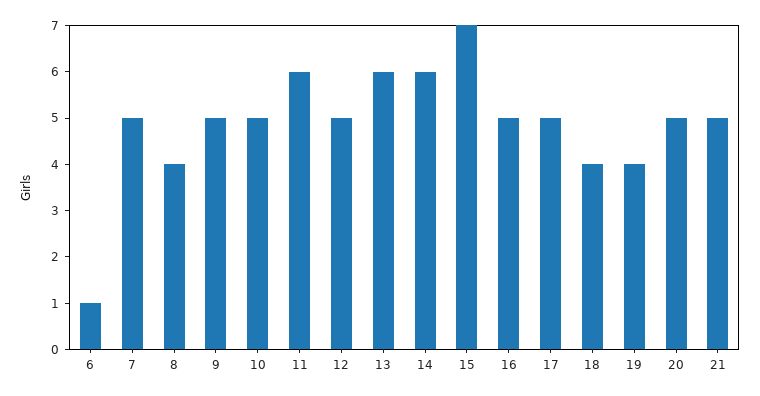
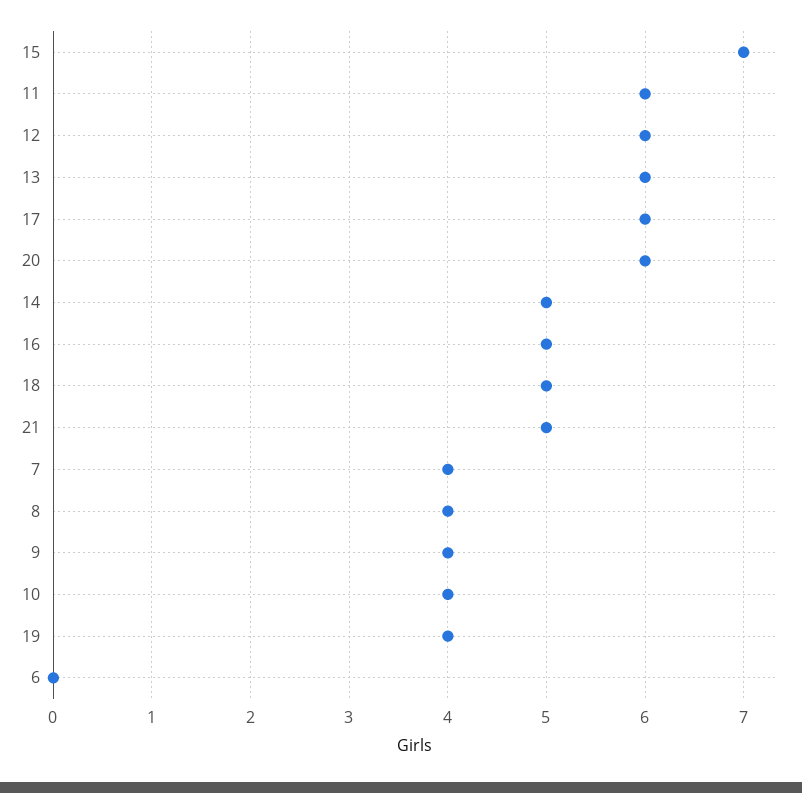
  {
-   "6": 1,
+   "6": 0,
-   "7": 5,
+   "7": 4,
    "8": 4,
-   "9": 5,
+   "9": 4,
-   "10": 5,
+   "10": 4,
    "11": 6,
-   "12": 5,
+   "12": 6,
    "13": 6,
-   "14": 6,
+   "14": 5,
    "15": 7,
    "16": 5,
-   "17": 5,
+   "17": 6,
-   "18": 4,
+   "18": 5,
    "19": 4,
-   "20": 5,
+   "20": 6,
    "21": 5
  }

